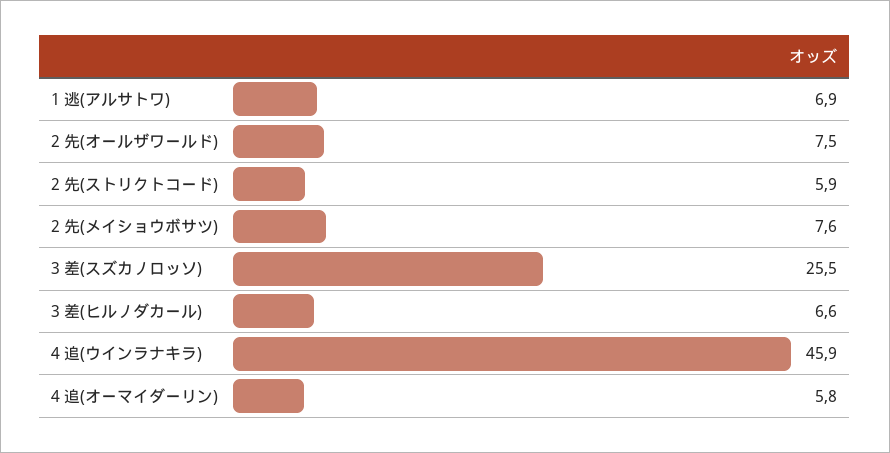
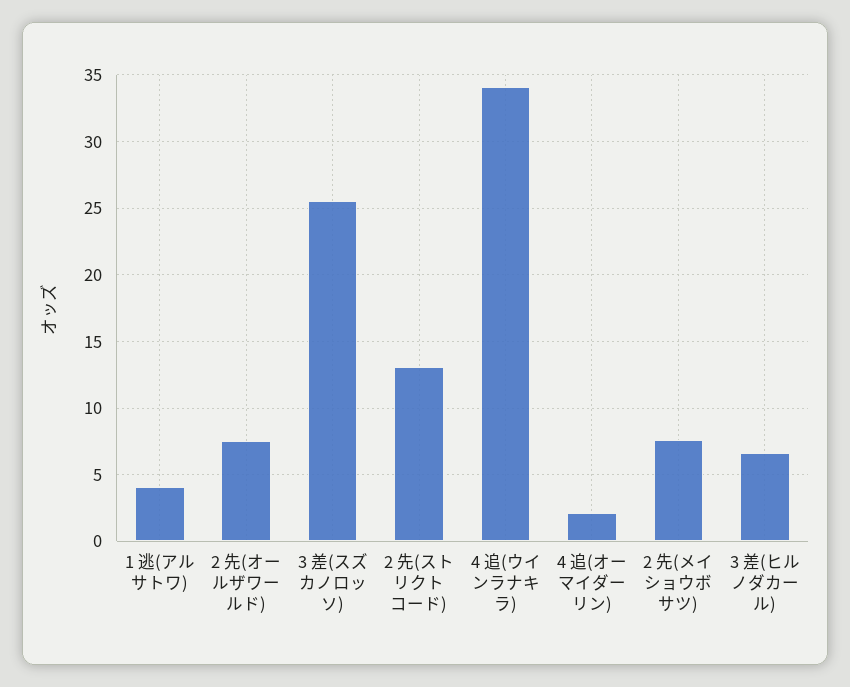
  {
-   "1 逃(アルサトワ)": 6.9,
+   "1 逃(アルサトワ)": 4,
    "2 先(オールザワールド)": 7.5,
-   "2 先(ストリクトコード)": 5.9,
+   "2 先(ストリクトコード)": 13,
    "2 先(メイショウボサツ)": 7.6,
    "3 差(スズカノロッソ)": 25.5,
    "3 差(ヒルノダカール)": 6.6,
-   "4 追(ウインラナキラ)": 45.9,
+   "4 追(ウインラナキラ)": 34,
-   "4 追(オーマイダーリン)": 5.8
+   "4 追(オーマイダーリン)": 2
  }

